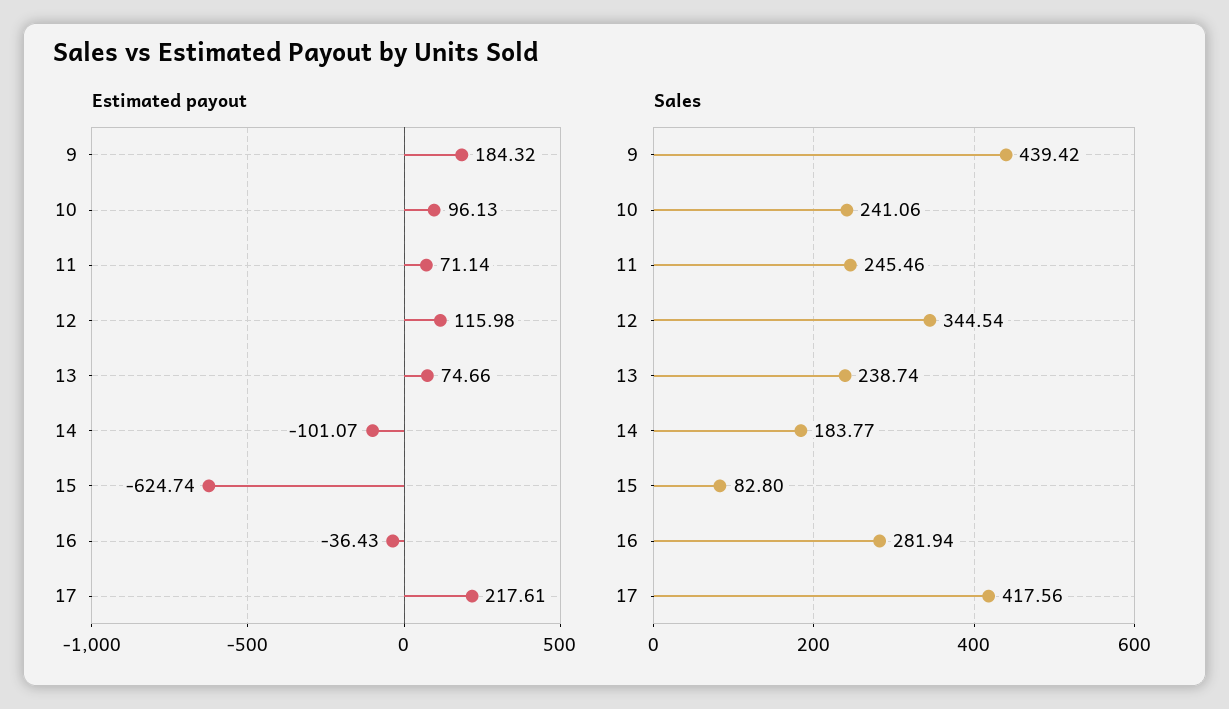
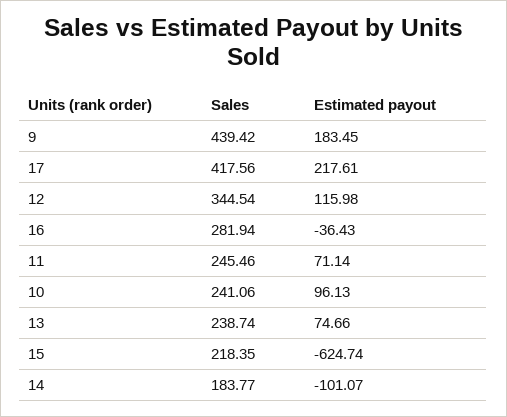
  {
    "Estimated payout": {
-     "9": 184.32,
+     "9": 183.45,
      "10": 96.13,
      "11": 71.14,
      "12": 115.98,
      "13": 74.66,
      "14": -101.07,
      "15": -624.74,
      "16": -36.43,
      "17": 217.61
    },
    "Sales": {
      "9": 439.42,
      "10": 241.06,
      "11": 245.46,
      "12": 344.54,
      "13": 238.74,
      "14": 183.77,
-     "15": 82.8,
+     "15": 218.35,
      "16": 281.94,
      "17": 417.56
    }
  }

